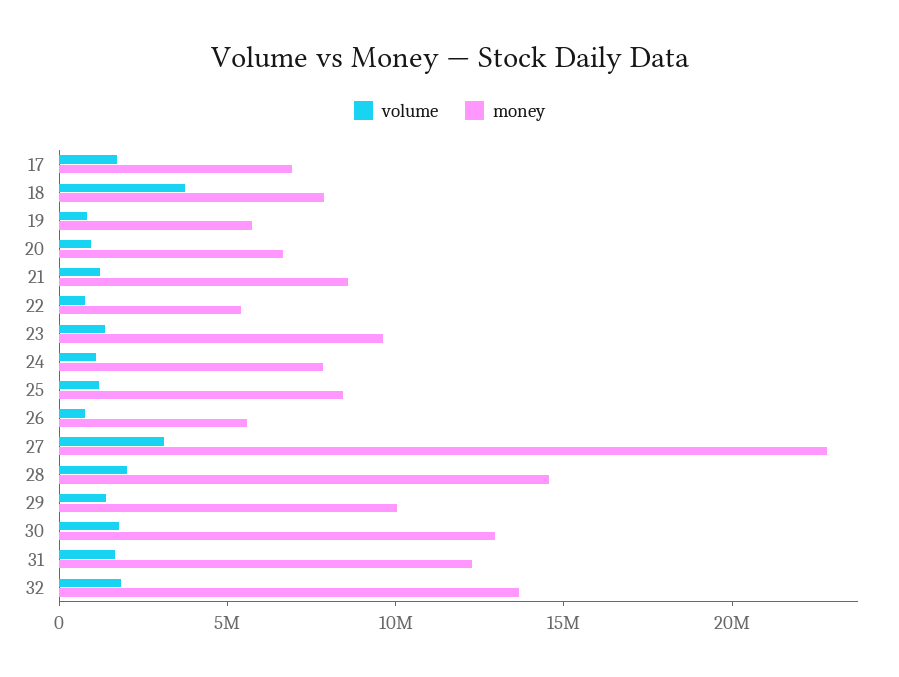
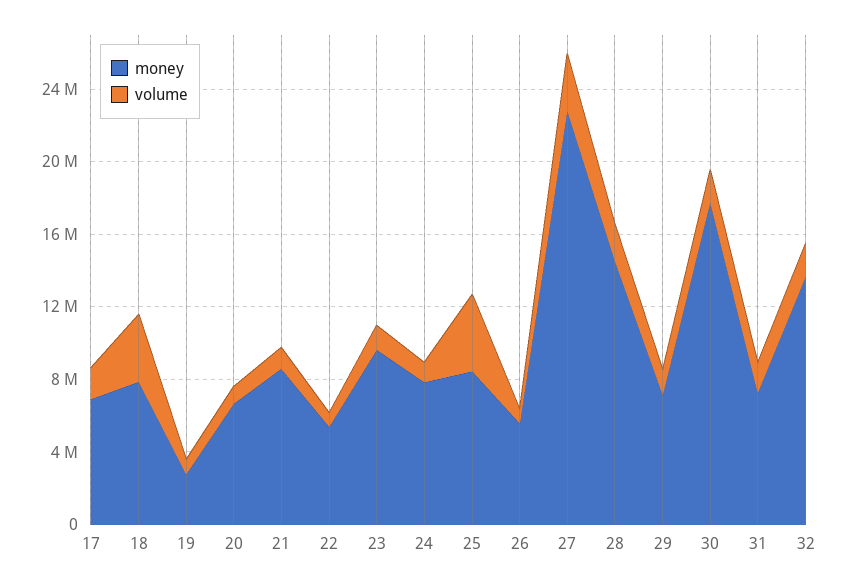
  {
    "volume": {
      "17": 2000000,
      "18": 4000000,
      "19": 1000000,
      "20": 1000000,
      "21": 1000000,
      "22": 1000000,
      "23": 1000000,
      "24": 1000000,
-     "25": 1000000,
+     "25": 4000000,
      "26": 1000000,
      "27": 3000000,
      "28": 2000000,
      "29": 1000000,
      "30": 2000000,
      "31": 2000000,
      "32": 2000000
    },
    "money": {
      "17": 7000000,
      "18": 8000000,
-     "19": 6000000,
+     "19": 3000000,
      "20": 7000000,
      "21": 9000000,
      "22": 5000000,
      "23": 10000000,
      "24": 8000000,
      "25": 8000000,
      "26": 6000000,
      "27": 23000000,
      "28": 15000000,
-     "29": 10000000,
+     "29": 7000000,
-     "30": 13000000,
+     "30": 18000000,
-     "31": 12000000,
+     "31": 7000000,
      "32": 14000000
    }
  }

